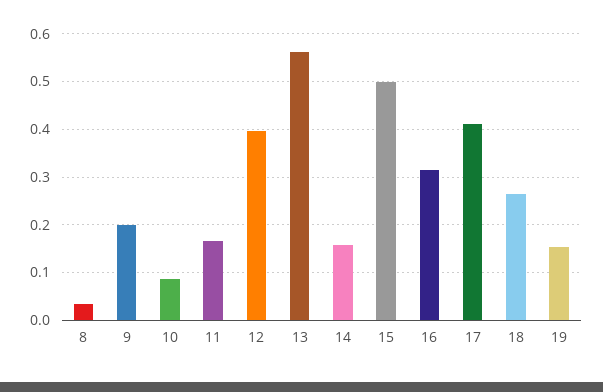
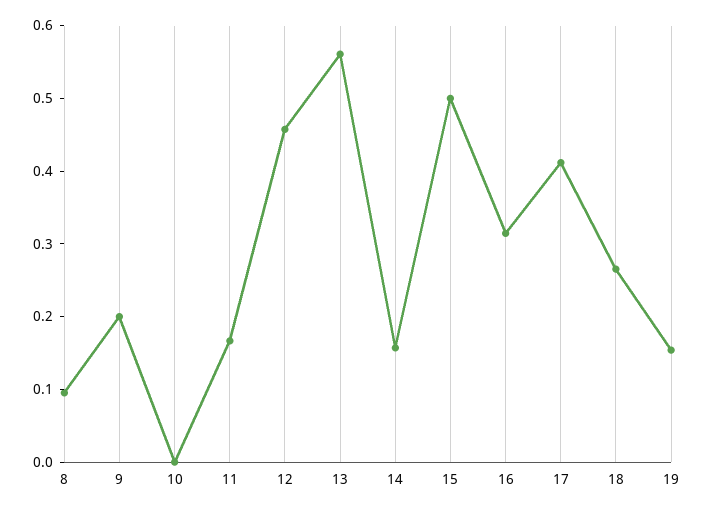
  {
-   "8": 0.04,
+   "8": 0.1,
    "9": 0.2,
-   "10": 0.08,
+   "10": 0,
    "11": 0.16,
-   "12": 0.4,
+   "12": 0.46,
    "13": 0.56,
    "14": 0.16,
    "15": 0.5,
    "16": 0.32,
    "17": 0.42,
    "18": 0.26,
    "19": 0.16
  }

